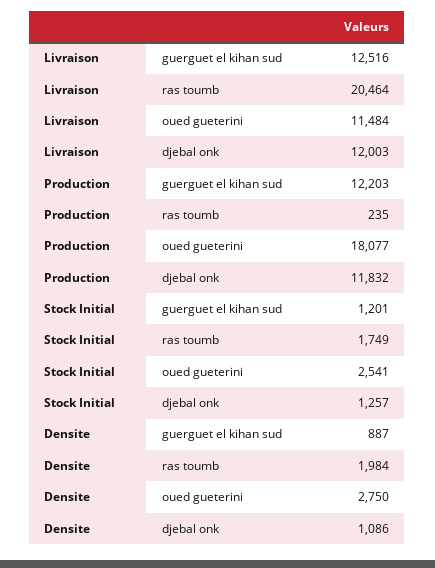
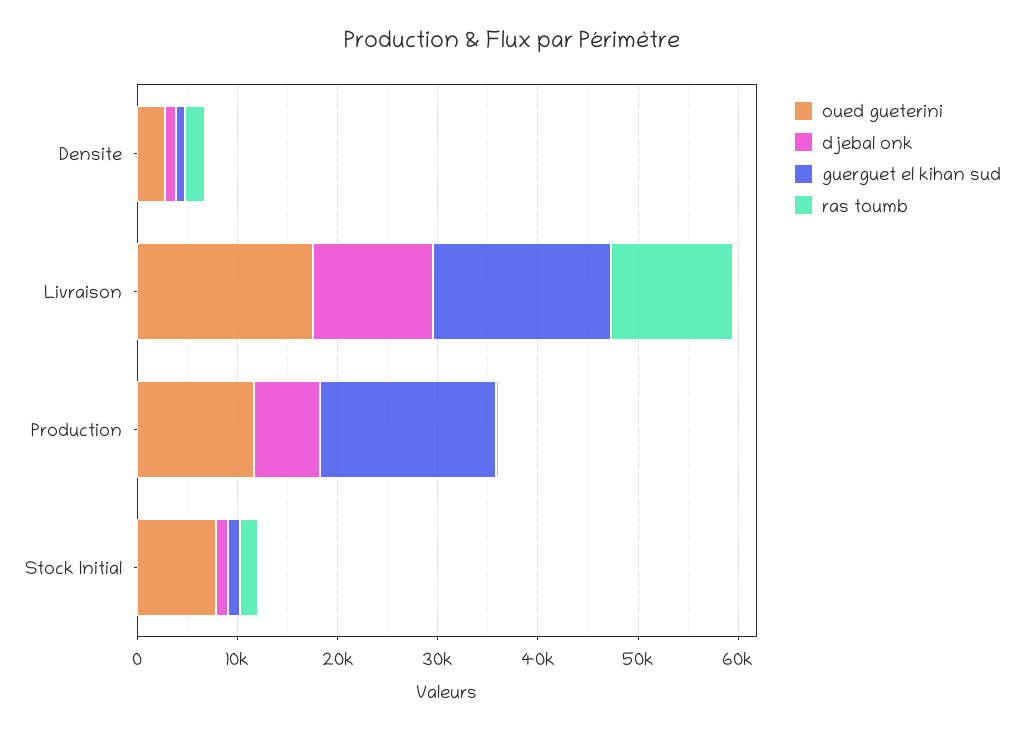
  {
    "guerguet el kihan sud": {
-     "Livraison": 12516,
+     "Livraison": 18000,
-     "Production": 12203,
+     "Production": 18000,
      "Stock Initial": 1201,
      "Densite": 887
    },
    "ras toumb": {
-     "Livraison": 20464,
+     "Livraison": 12000,
      "Production": 235,
      "Stock Initial": 1749,
      "Densite": 1984
    },
    "oued gueterini": {
-     "Livraison": 11484,
+     "Livraison": 18000,
-     "Production": 18077,
+     "Production": 12000,
-     "Stock Initial": 2541,
+     "Stock Initial": 8000,
      "Densite": 2750
    },
    "djebal onk": {
      "Livraison": 12003,
-     "Production": 11832,
+     "Production": 6000,
      "Stock Initial": 1257,
      "Densite": 1086
    }
  }

